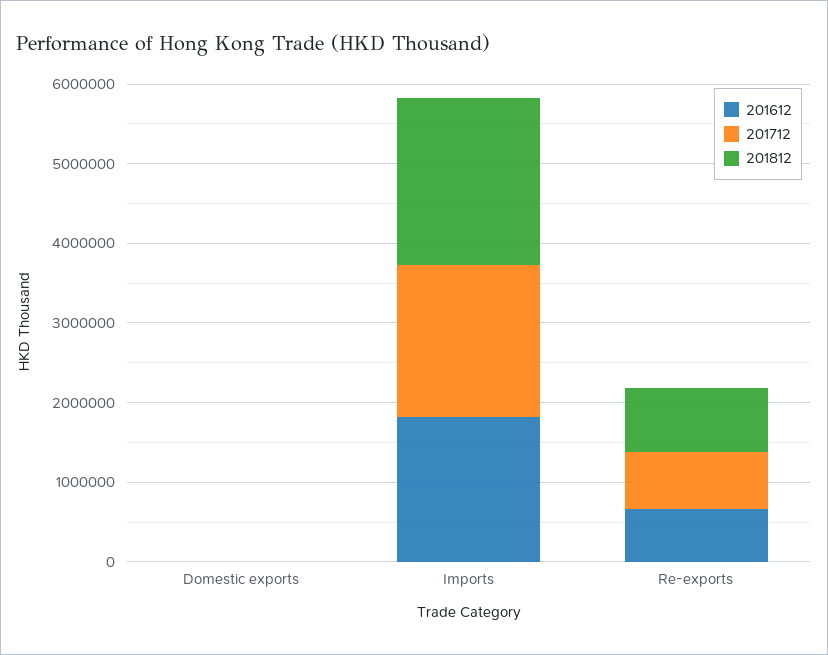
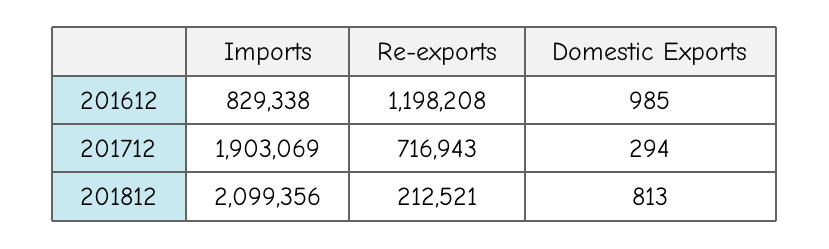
  {
    "201612": {
      "Domestic exports": 985,
-     "Imports": 1800000,
+     "Imports": 829338,
-     "Re-exports": 600000
+     "Re-exports": 1198208
    },
    "201712": {
      "Domestic exports": 294,
      "Imports": 1903069,
      "Re-exports": 716943
    },
    "201812": {
      "Domestic exports": 813,
      "Imports": 2099356,
-     "Re-exports": 800000
+     "Re-exports": 212521
    }
  }

